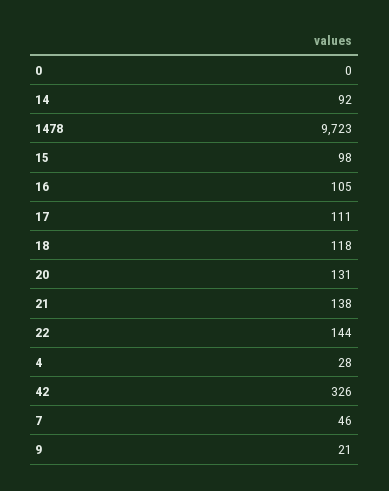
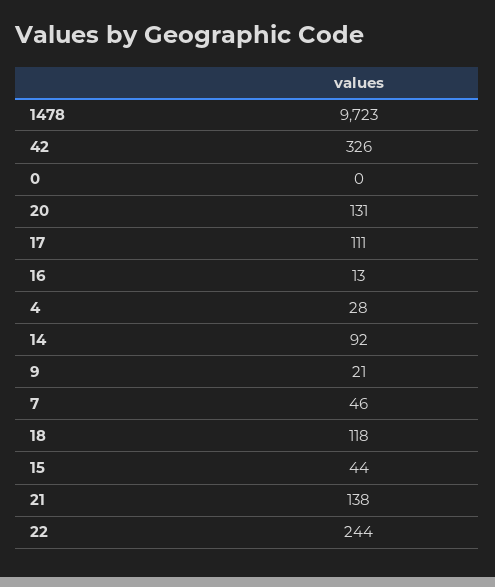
  {
    "0": 0,
    "14": 92,
    "1478": 9723,
-   "15": 98,
+   "15": 44,
-   "16": 105,
+   "16": 13,
    "17": 111,
    "18": 118,
    "20": 131,
    "21": 138,
-   "22": 144,
+   "22": 244,
    "4": 28,
    "42": 326,
    "7": 46,
    "9": 21
  }

